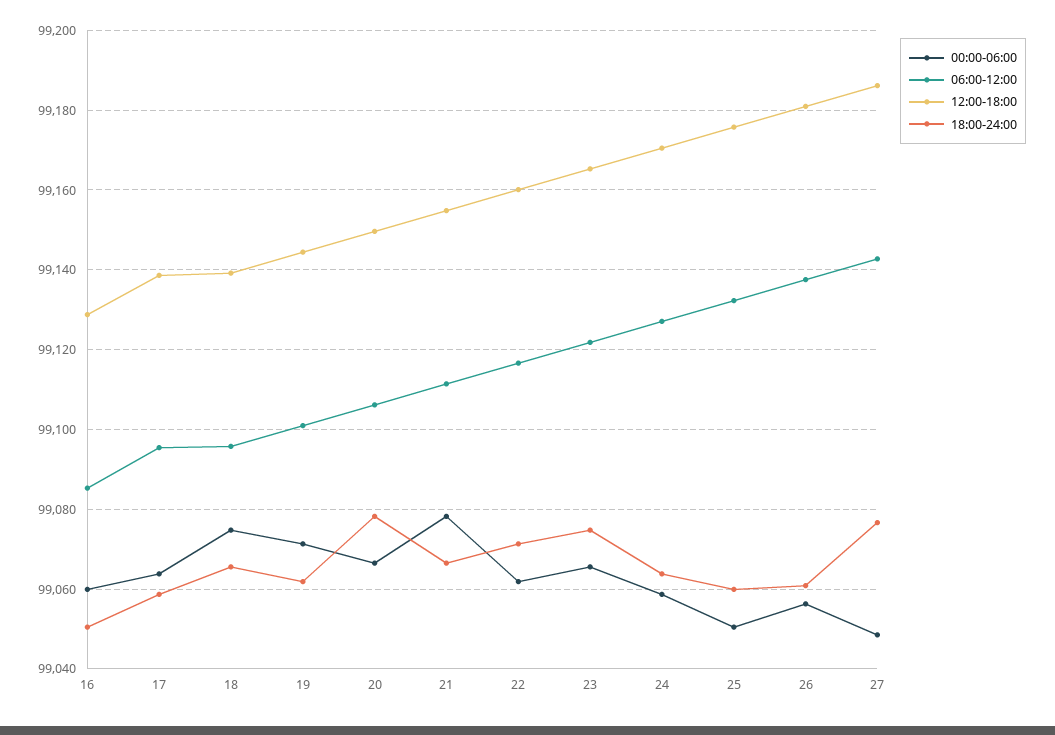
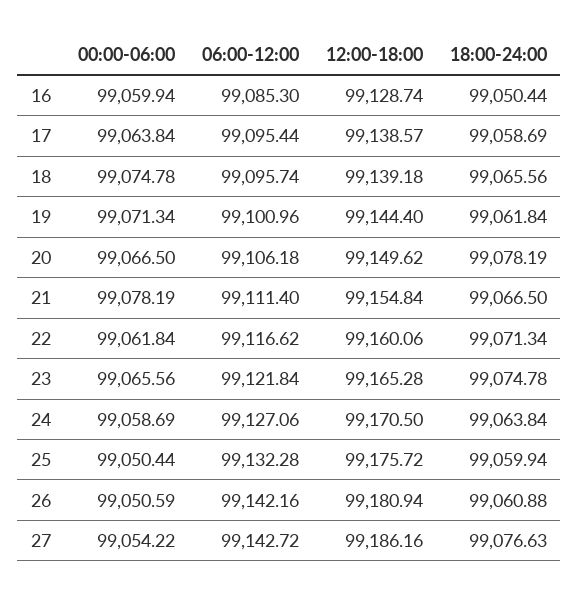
  {
    "00:00-06:00": {
      "16": 99059.94,
      "17": 99063.84,
      "18": 99074.78,
      "19": 99071.34,
      "20": 99066.5,
      "21": 99078.19,
      "22": 99061.84,
      "23": 99065.56,
      "24": 99058.69,
      "25": 99050.44,
-     "26": 99056,
+     "26": 99050.59,
-     "27": 99048
+     "27": 99054.22
    },
    "06:00-12:00": {
      "16": 99085.3,
      "17": 99095.44,
      "18": 99095.74,
      "19": 99100.96,
      "20": 99106.18,
      "21": 99111.4,
      "22": 99116.62,
      "23": 99121.84,
      "24": 99127.06,
      "25": 99132.28,
-     "26": 99138,
+     "26": 99142.16,
      "27": 99142.72
    },
    "12:00-18:00": {
      "16": 99128.74,
      "17": 99138.57,
      "18": 99139.18,
      "19": 99144.4,
      "20": 99149.62,
      "21": 99154.84,
      "22": 99160.06,
      "23": 99165.28,
      "24": 99170.5,
      "25": 99175.72,
      "26": 99180.94,
      "27": 99186.16
    },
    "18:00-24:00": {
      "16": 99050.44,
      "17": 99058.69,
      "18": 99065.56,
      "19": 99061.84,
      "20": 99078.19,
      "21": 99066.5,
      "22": 99071.34,
      "23": 99074.78,
      "24": 99063.84,
      "25": 99059.94,
      "26": 99060.88,
      "27": 99076.63
    }
  }

